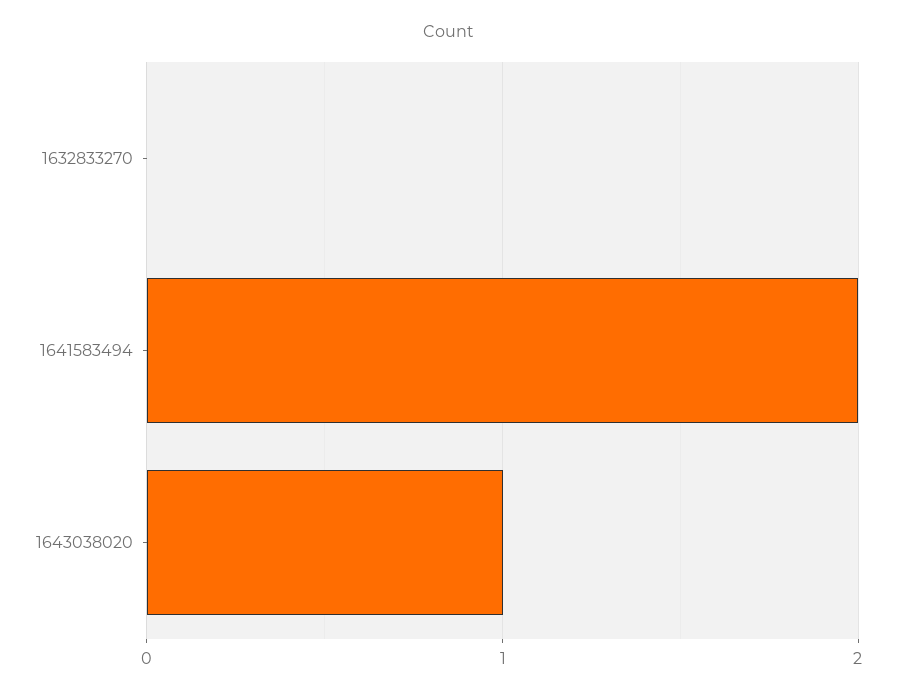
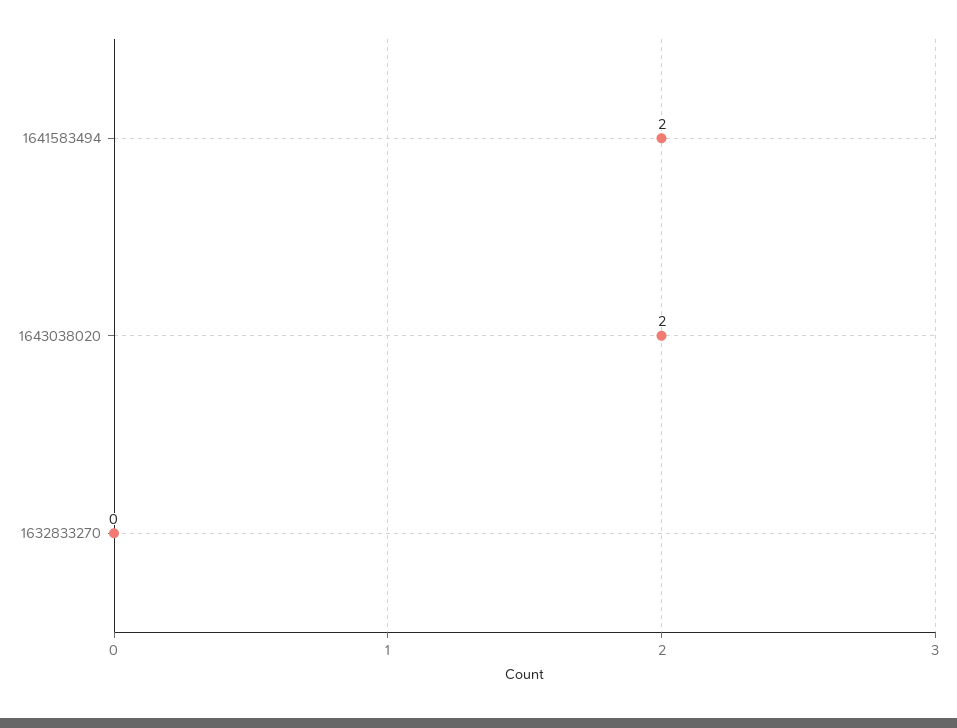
  {
    "1632833270": 0,
    "1641583494": 2,
-   "1643038020": 1
+   "1643038020": 2
  }

